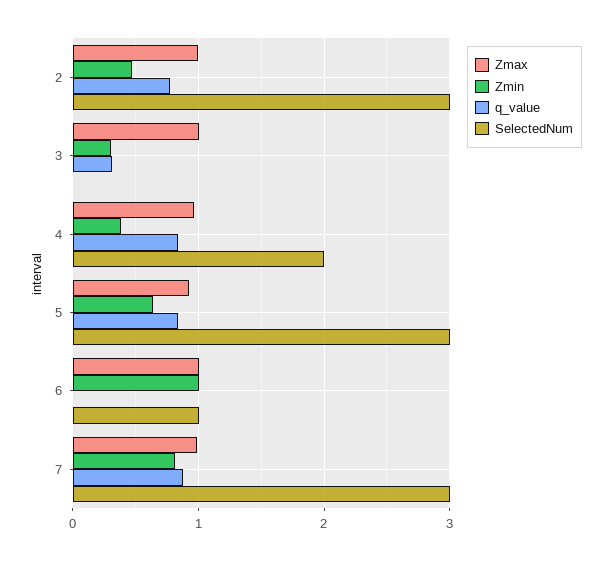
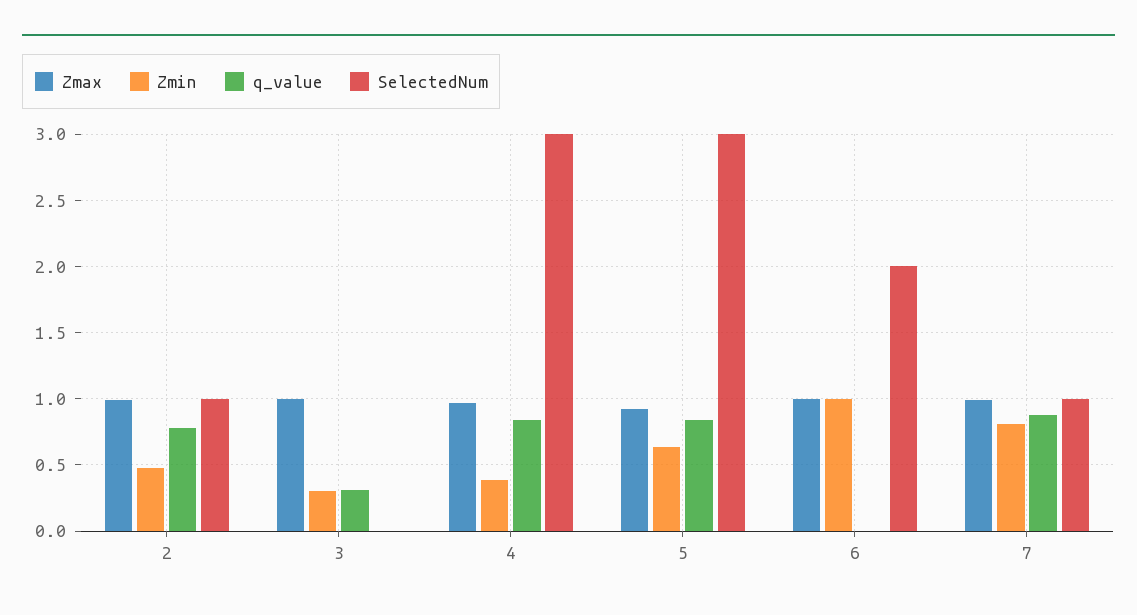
  {
    "Zmax": {
      "2": 1,
      "3": 1,
      "4": 0.95,
      "5": 0.9,
      "6": 1,
      "7": 1
    },
    "Zmin": {
      "2": 0.45,
      "3": 0.3,
      "4": 0.4,
      "5": 0.65,
      "6": 1,
      "7": 0.8
    },
    "q_value": {
      "2": 0.8,
      "3": 0.3,
      "4": 0.85,
      "5": 0.85,
      "6": 0,
      "7": 0.9
    },
    "SelectedNum": {
-     "2": 3,
+     "2": 1,
      "3": 0,
-     "4": 2,
+     "4": 3,
      "5": 3,
-     "6": 1,
+     "6": 2,
-     "7": 3
+     "7": 1
    }
  }

